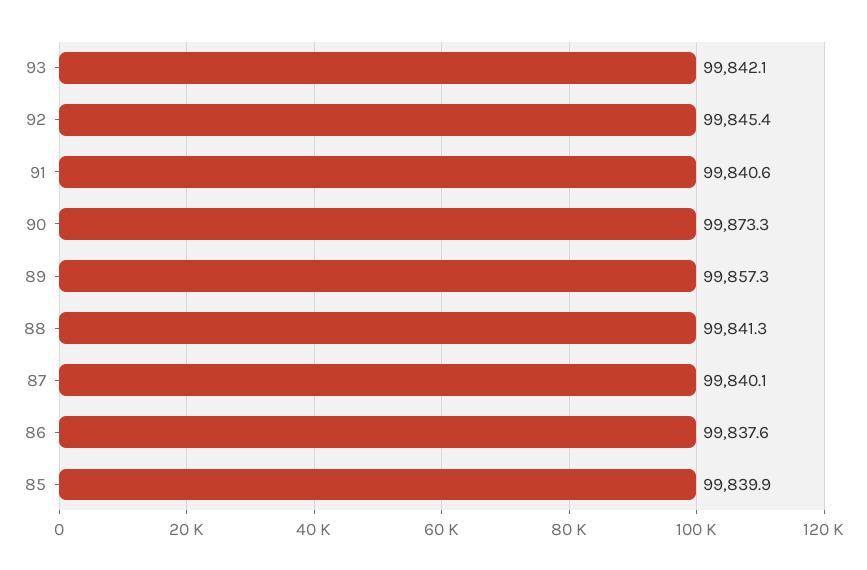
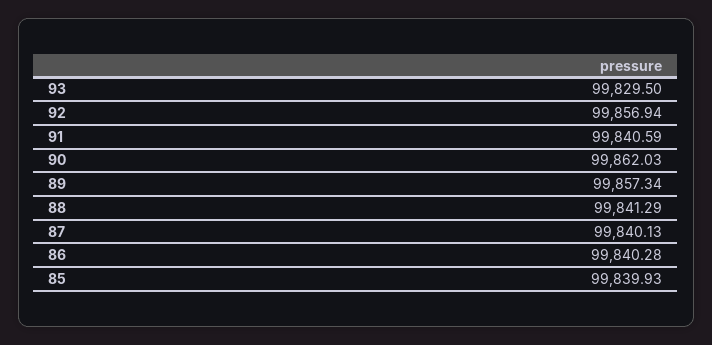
  {
-   "93": 99842.1,
+   "93": 99829.5,
-   "92": 99845.4,
+   "92": 99856.94,
    "91": 99840.59,
-   "90": 99873.3,
+   "90": 99862.03,
    "89": 99857.34,
    "88": 99841.29,
    "87": 99840.13,
-   "86": 99837.6,
+   "86": 99840.28,
    "85": 99839.93
  }

